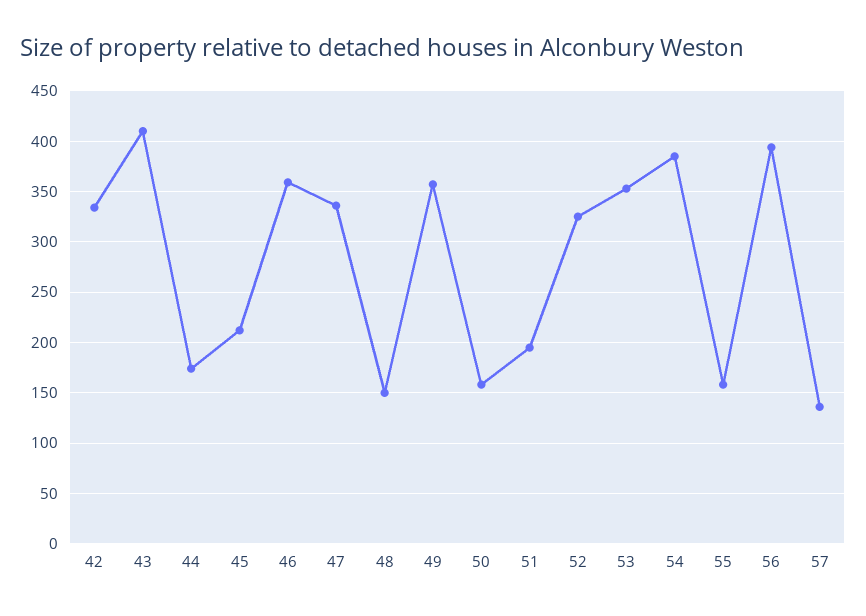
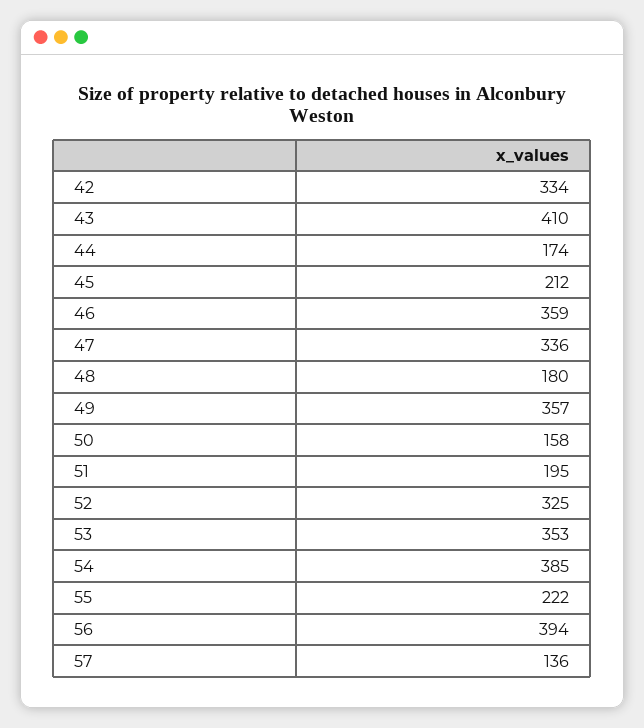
  {
    "42": 334,
    "43": 410,
    "44": 174,
    "45": 212,
    "46": 359,
    "47": 336,
-   "48": 150,
+   "48": 180,
    "49": 357,
    "50": 158,
    "51": 195,
    "52": 325,
    "53": 353,
    "54": 385,
-   "55": 160,
+   "55": 222,
    "56": 394,
    "57": 136
  }

